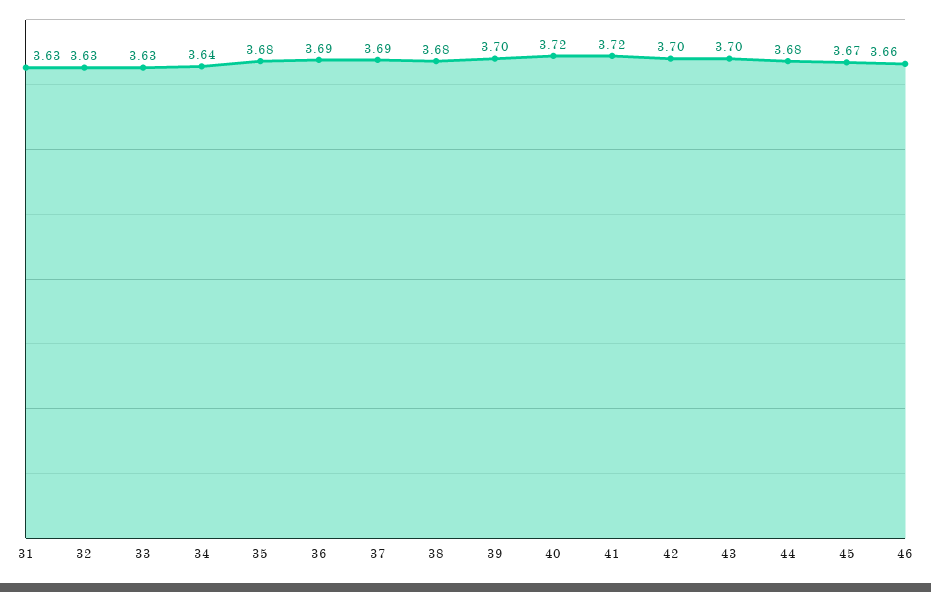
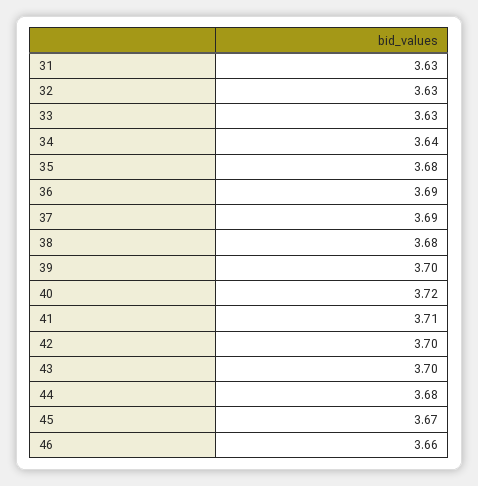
  {
    "31": 3.63,
    "32": 3.63,
    "33": 3.63,
    "34": 3.64,
    "35": 3.68,
    "36": 3.69,
    "37": 3.69,
    "38": 3.68,
    "39": 3.7,
    "40": 3.72,
-   "41": 3.72,
+   "41": 3.71,
    "42": 3.7,
    "43": 3.7,
    "44": 3.68,
    "45": 3.67,
    "46": 3.66
  }

